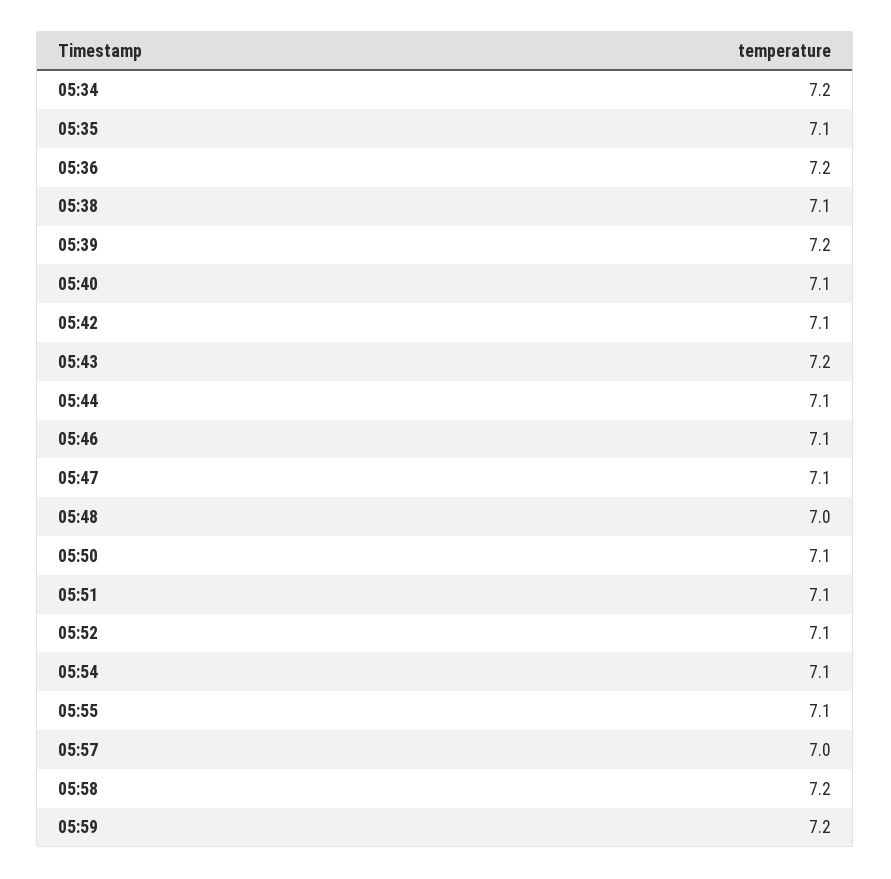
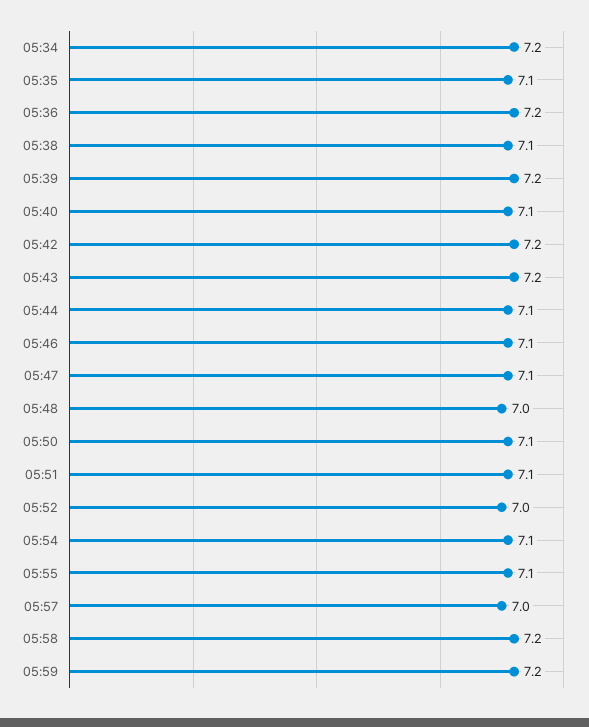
  {
    "05:34": 7.2,
    "05:35": 7.1,
    "05:36": 7.2,
    "05:38": 7.1,
    "05:39": 7.2,
    "05:40": 7.1,
-   "05:42": 7.1,
+   "05:42": 7.2,
    "05:43": 7.2,
    "05:44": 7.1,
    "05:46": 7.1,
    "05:47": 7.1,
    "05:48": 7,
    "05:50": 7.1,
    "05:51": 7.1,
-   "05:52": 7.1,
+   "05:52": 7,
    "05:54": 7.1,
    "05:55": 7.1,
    "05:57": 7,
    "05:58": 7.2,
    "05:59": 7.2
  }

